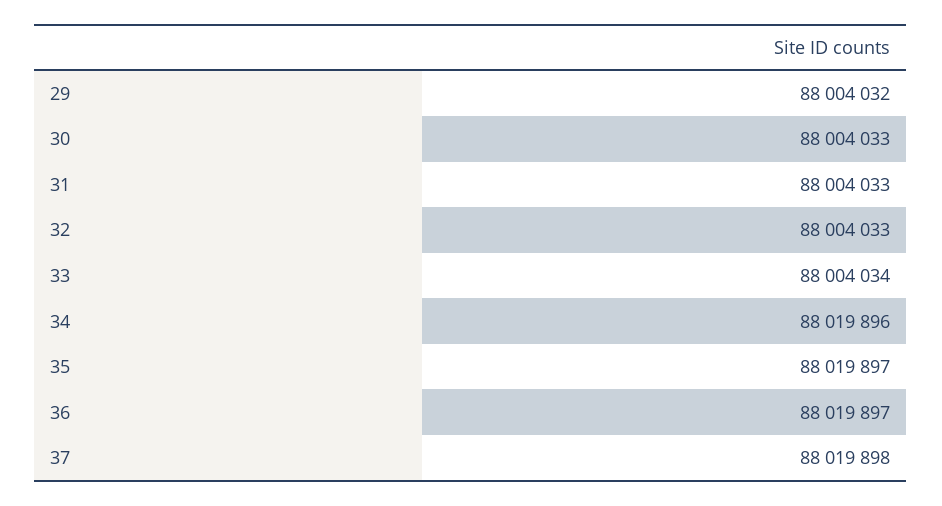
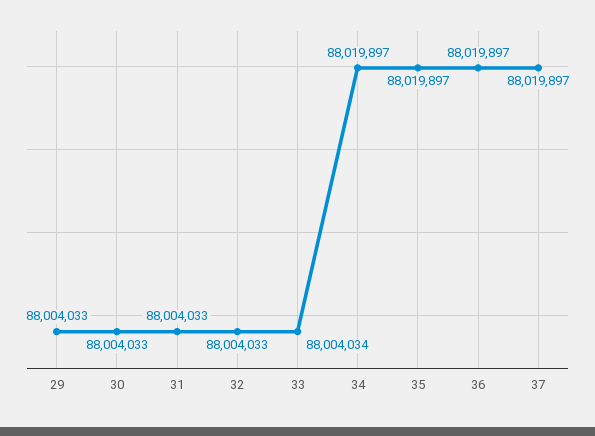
  {
-   "29": 88004032,
+   "29": 88004033,
    "30": 88004033,
    "31": 88004033,
    "32": 88004033,
    "33": 88004034,
-   "34": 88019896,
+   "34": 88019897,
    "35": 88019897,
    "36": 88019897,
-   "37": 88019898
+   "37": 88019897
  }

